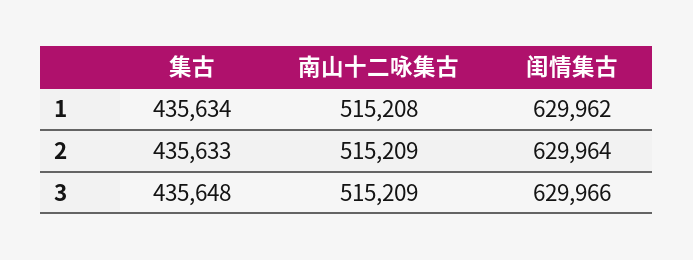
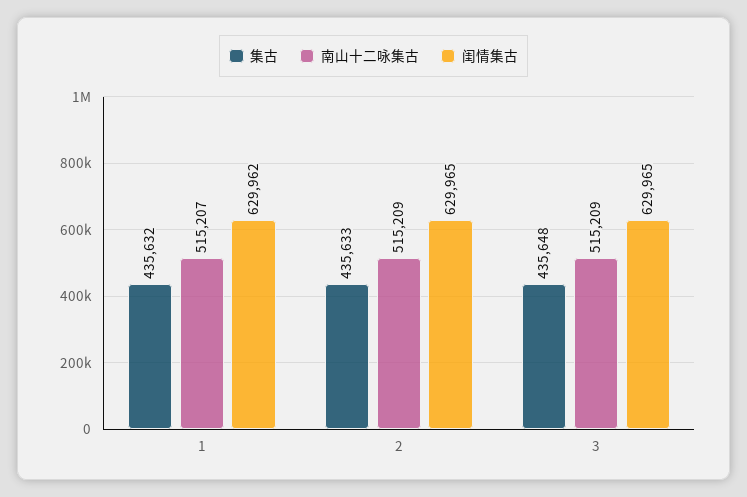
  {
    "集古": {
-     "1": 435634,
+     "1": 435632,
      "2": 435633,
      "3": 435648
    },
    "南山十二咏集古": {
-     "1": 515208,
+     "1": 515207,
      "2": 515209,
      "3": 515209
    },
    "闺情集古": {
      "1": 629962,
-     "2": 629964,
+     "2": 629965,
-     "3": 629966
+     "3": 629965
    }
  }

